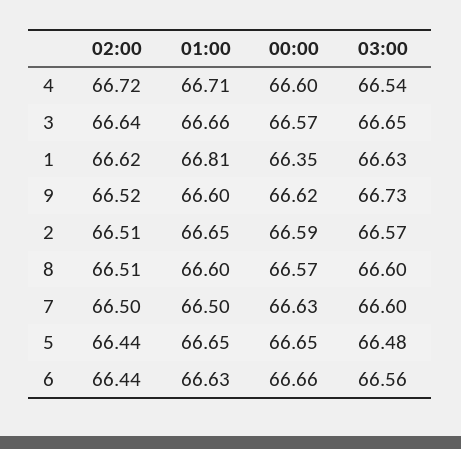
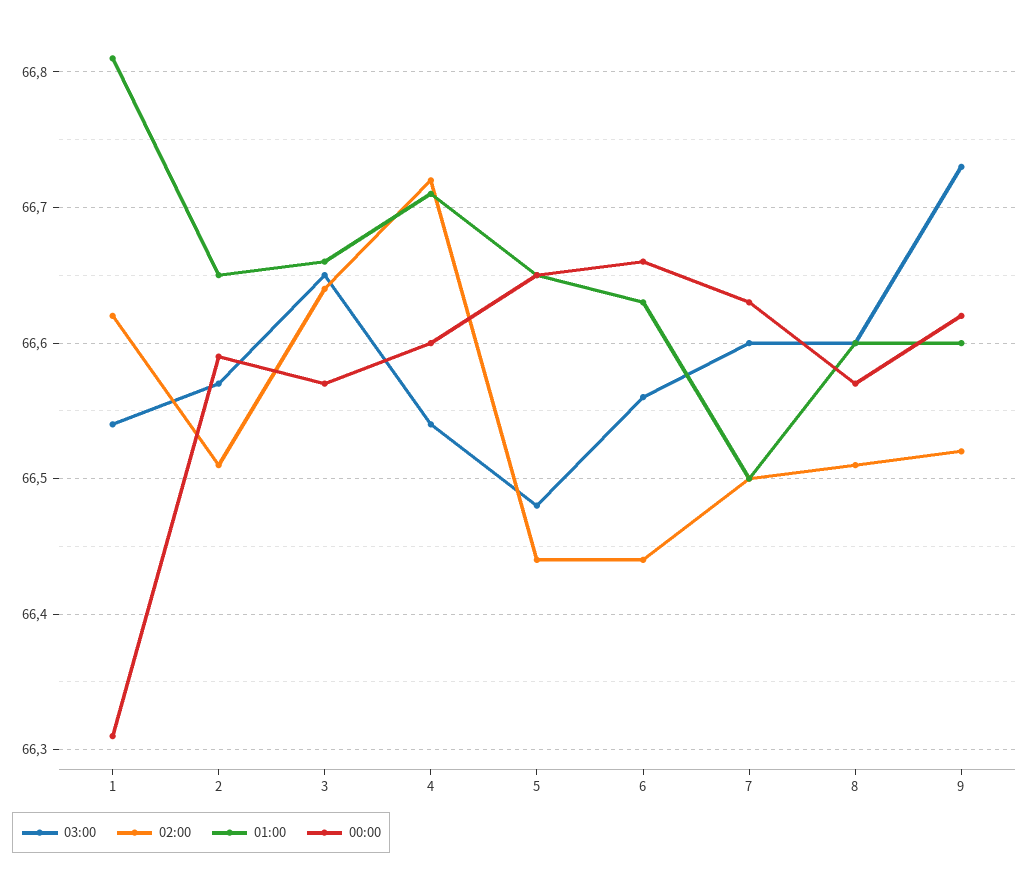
  {
    "02:00": {
      "4": 66.72,
      "3": 66.64,
      "1": 66.62,
      "9": 66.52,
      "2": 66.51,
      "8": 66.51,
      "7": 66.5,
      "5": 66.44,
      "6": 66.44
    },
    "01:00": {
      "4": 66.71,
      "3": 66.66,
      "1": 66.81,
      "9": 66.6,
      "2": 66.65,
      "8": 66.6,
      "7": 66.5,
      "5": 66.65,
      "6": 66.63
    },
    "00:00": {
      "4": 66.6,
      "3": 66.57,
-     "1": 66.35,
+     "1": 66.31,
      "9": 66.62,
      "2": 66.59,
      "8": 66.57,
      "7": 66.63,
      "5": 66.65,
      "6": 66.66
    },
    "03:00": {
      "4": 66.54,
      "3": 66.65,
-     "1": 66.63,
+     "1": 66.54,
      "9": 66.73,
      "2": 66.57,
      "8": 66.6,
      "7": 66.6,
      "5": 66.48,
      "6": 66.56
    }
  }

